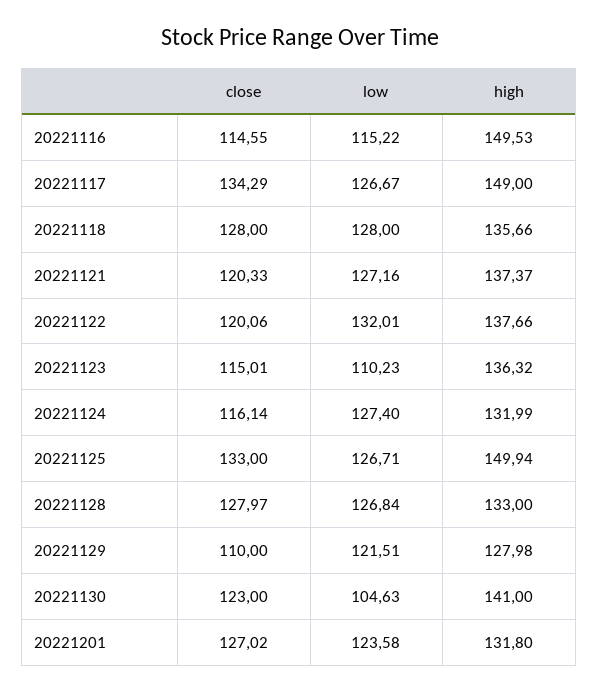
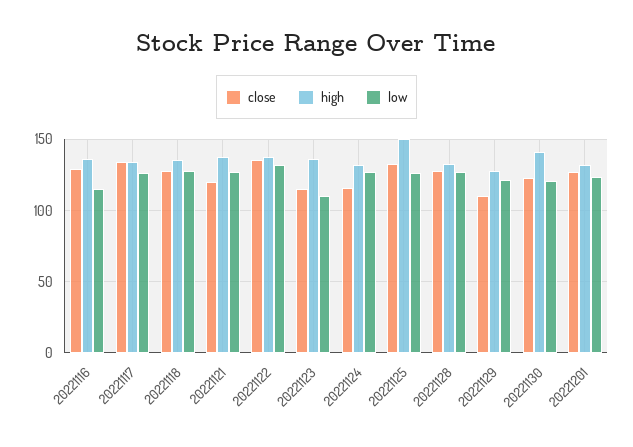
  {
    "close": {
-     "20221116": 114.55,
+     "20221116": 130,
      "20221117": 134.29,
      "20221118": 128,
      "20221121": 120.33,
-     "20221122": 120.06,
+     "20221122": 135,
      "20221123": 115.01,
      "20221124": 116.14,
      "20221125": 133,
      "20221128": 127.97,
      "20221129": 110,
      "20221130": 123,
      "20221201": 127.02
    },
    "low": {
      "20221116": 115.22,
      "20221117": 126.67,
      "20221118": 128,
      "20221121": 127.16,
      "20221122": 132.01,
      "20221123": 110.23,
      "20221124": 127.4,
      "20221125": 126.71,
      "20221128": 126.84,
      "20221129": 121.51,
-     "20221130": 104.63,
+     "20221130": 120,
      "20221201": 123.58
    },
    "high": {
-     "20221116": 149.53,
+     "20221116": 135,
-     "20221117": 149,
+     "20221117": 135,
      "20221118": 135.66,
      "20221121": 137.37,
      "20221122": 137.66,
      "20221123": 136.32,
      "20221124": 131.99,
      "20221125": 149.94,
      "20221128": 133,
      "20221129": 127.98,
      "20221130": 141,
      "20221201": 131.8
    }
  }

